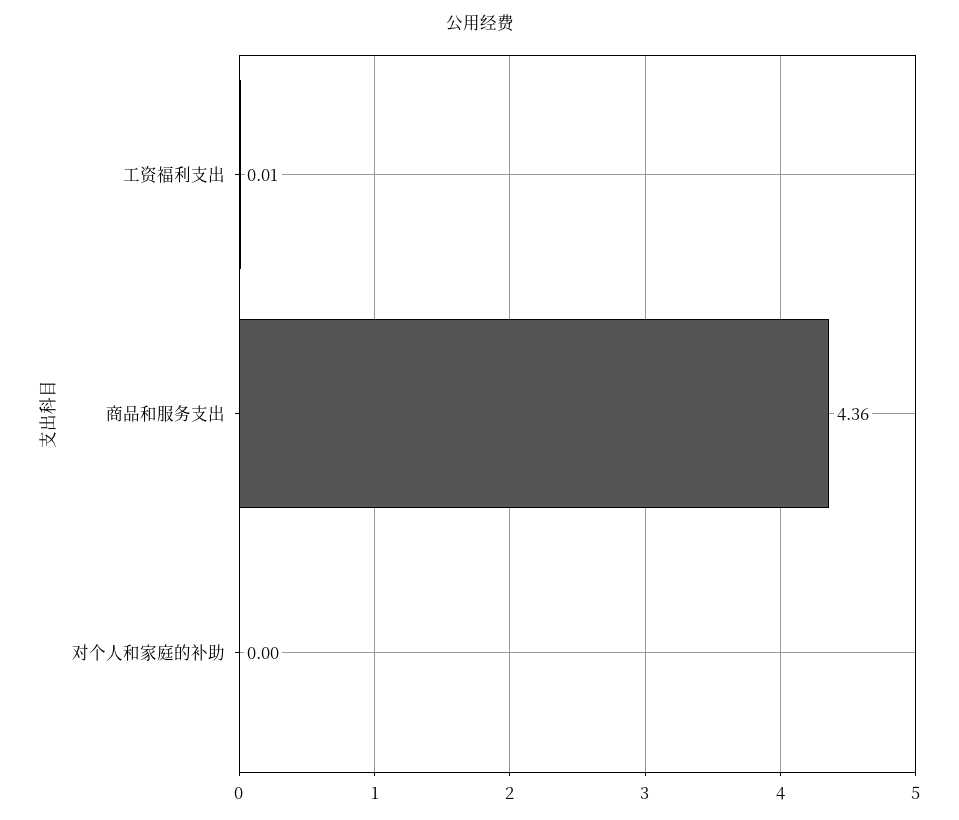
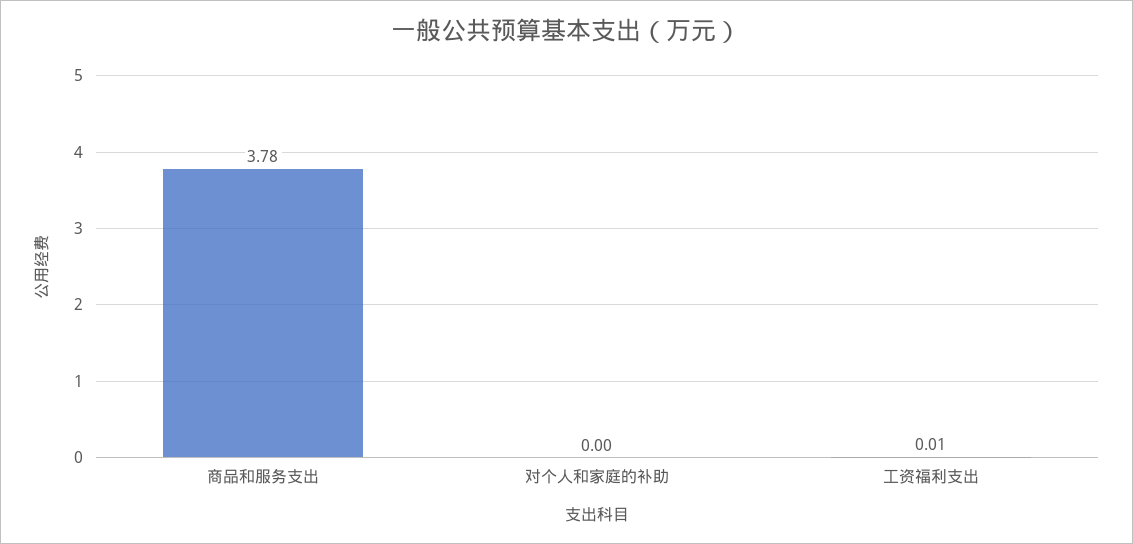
  {
    "工资福利支出": 0.01,
-   "商品和服务支出": 4.36,
+   "商品和服务支出": 3.78,
    "对个人和家庭的补助": 0
  }

